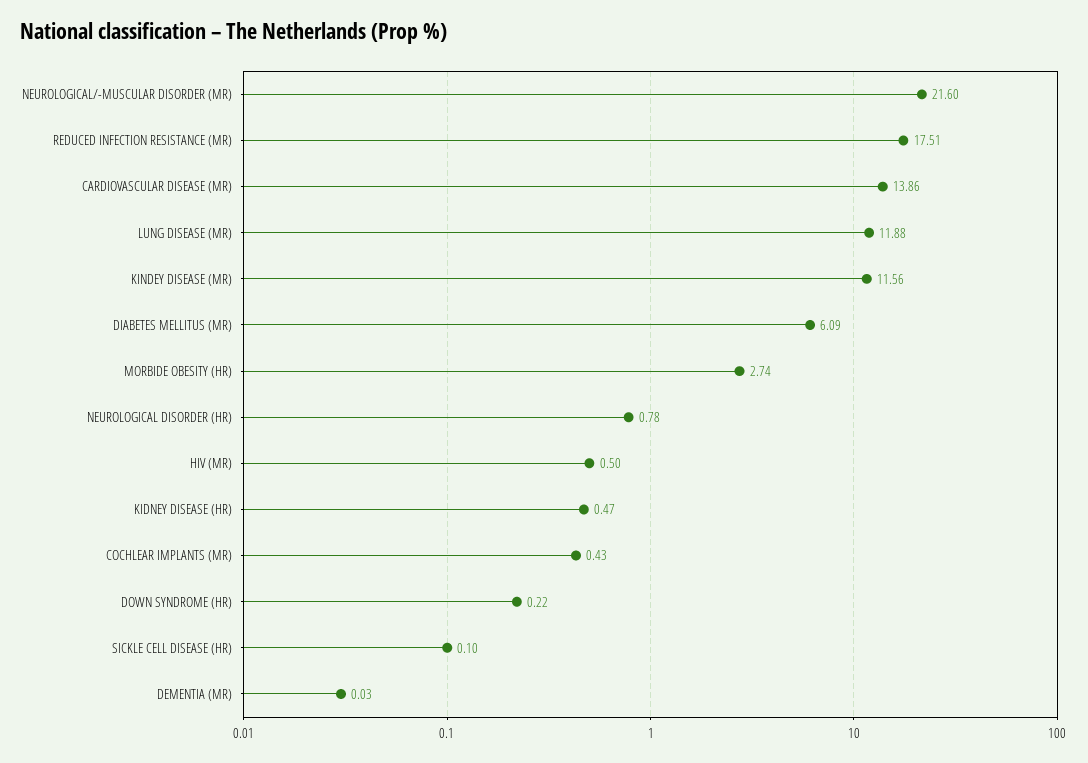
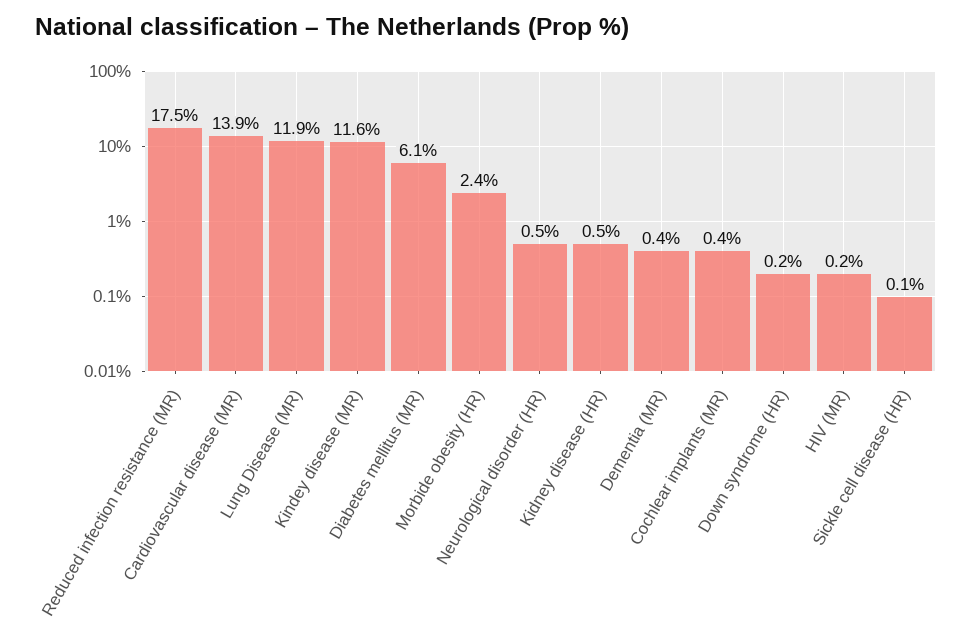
  {
-   "NEUROLOGICAL/-MUSCULAR DISORDER (MR)": 21.6,
    "REDUCED INFECTION RESISTANCE (MR)": 17.51,
    "CARDIOVASCULAR DISEASE (MR)": 13.86,
    "LUNG DISEASE (MR)": 11.88,
    "KINDEY DISEASE (MR)": 11.56,
    "DIABETES MELLITUS (MR)": 6.09,
-   "MORBIDE OBESITY (HR)": 2.74,
+   "MORBIDE OBESITY (HR)": 2.4,
-   "NEUROLOGICAL DISORDER (HR)": 0.78,
+   "NEUROLOGICAL DISORDER (HR)": 0.5,
-   "HIV (MR)": 0.5,
+   "HIV (MR)": 0.2,
    "KIDNEY DISEASE (HR)": 0.47,
    "COCHLEAR IMPLANTS (MR)": 0.43,
    "DOWN SYNDROME (HR)": 0.22,
    "SICKLE CELL DISEASE (HR)": 0.1,
-   "DEMENTIA (MR)": 0.03
+   "DEMENTIA (MR)": 0.4
  }

